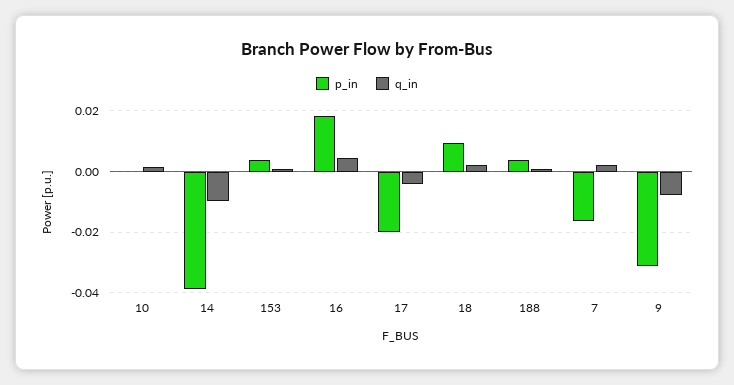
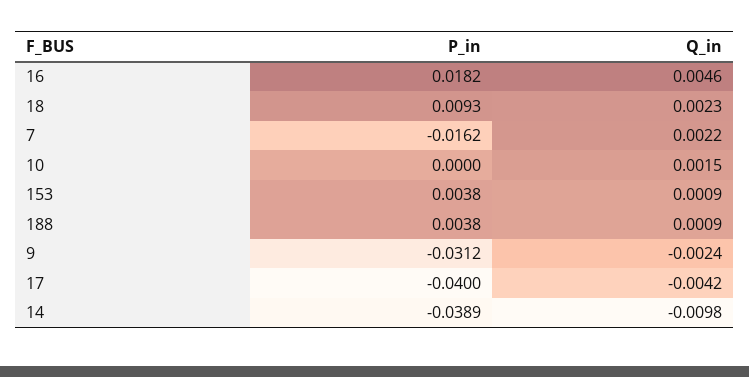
  {
    "p_in": {
      "10": 0,
      "14": -0.0389,
      "153": 0.0038,
      "16": 0.0182,
-     "17": -0.02,
+     "17": -0.04,
      "18": 0.0093,
      "188": 0.0038,
      "7": -0.0162,
      "9": -0.0312
    },
    "q_in": {
      "10": 0.0015,
      "14": -0.0098,
      "153": 0.0009,
      "16": 0.0046,
      "17": -0.0042,
      "18": 0.0023,
      "188": 0.0009,
      "7": 0.0022,
-     "9": -0.008
+     "9": -0.0024
    }
  }

